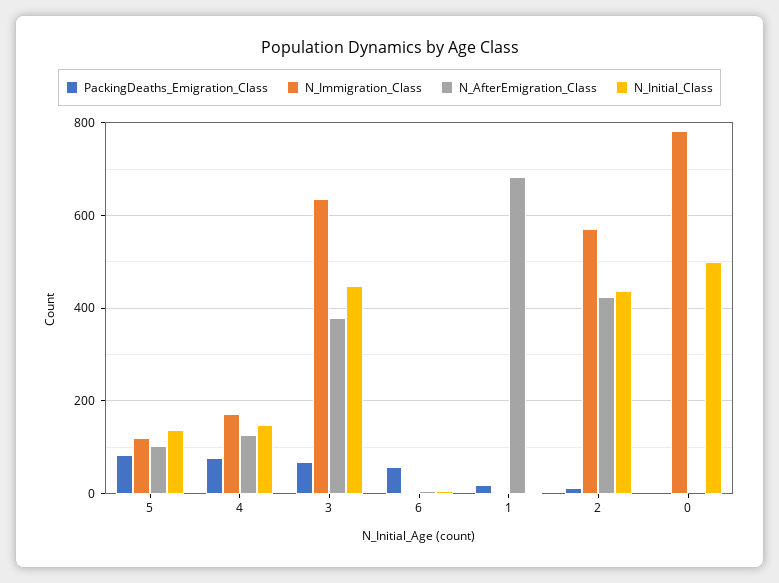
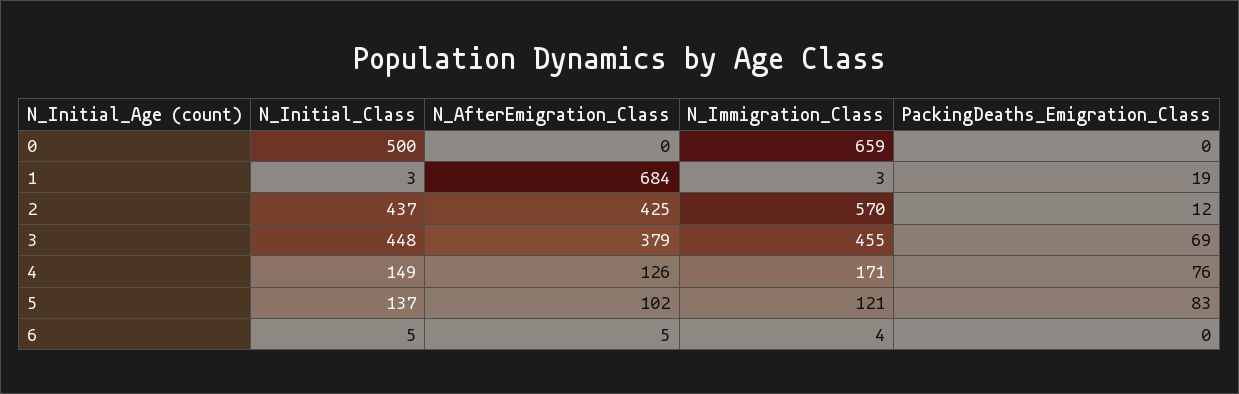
  {
    "PackingDeaths_Emigration_Class": {
      "5": 83,
      "4": 76,
      "3": 69,
-     "6": 60,
+     "6": 0,
      "1": 19,
      "2": 12,
      "0": 0
    },
    "N_Immigration_Class": {
      "5": 121,
      "4": 171,
-     "3": 640,
+     "3": 455,
      "6": 4,
      "1": 3,
      "2": 570,
-     "0": 780
+     "0": 659
    },
    "N_AfterEmigration_Class": {
      "5": 102,
      "4": 126,
      "3": 379,
      "6": 5,
      "1": 684,
      "2": 425,
      "0": 0
    },
    "N_Initial_Class": {
      "5": 137,
      "4": 149,
      "3": 448,
      "6": 5,
      "1": 3,
      "2": 437,
      "0": 500
    }
  }

